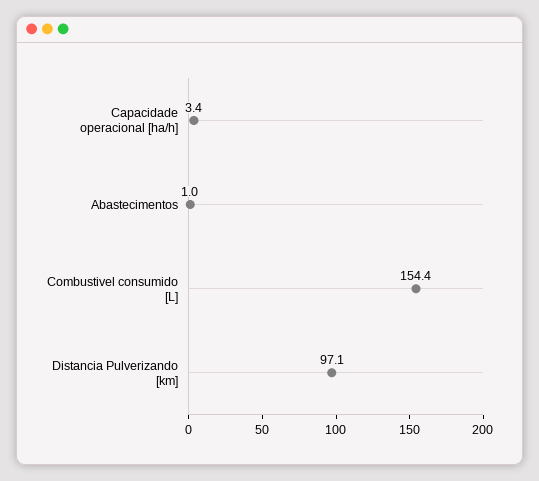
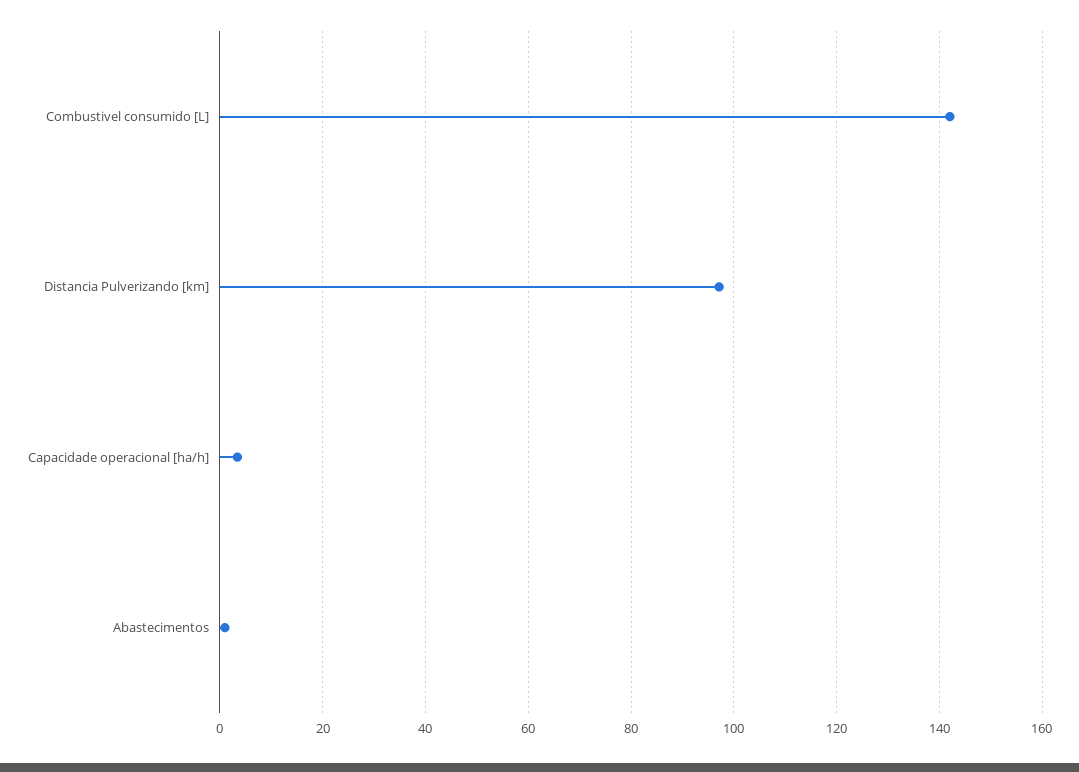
  {
    "Capacidade operacional [ha/h]": 3.4,
    "Abastecimentos": 1,
-   "Combustivel consumido [L]": 154.4,
+   "Combustivel consumido [L]": 142,
    "Distancia Pulverizando [km]": 97.1
  }

